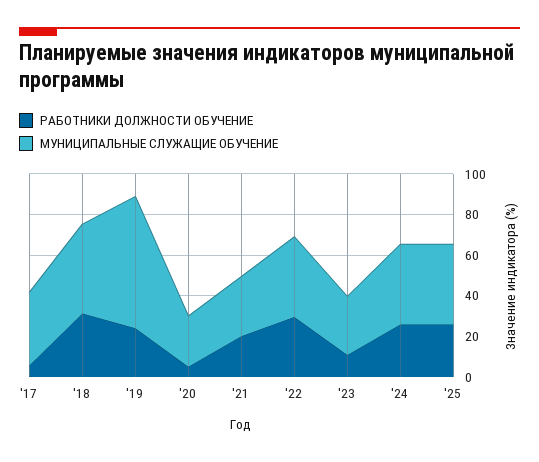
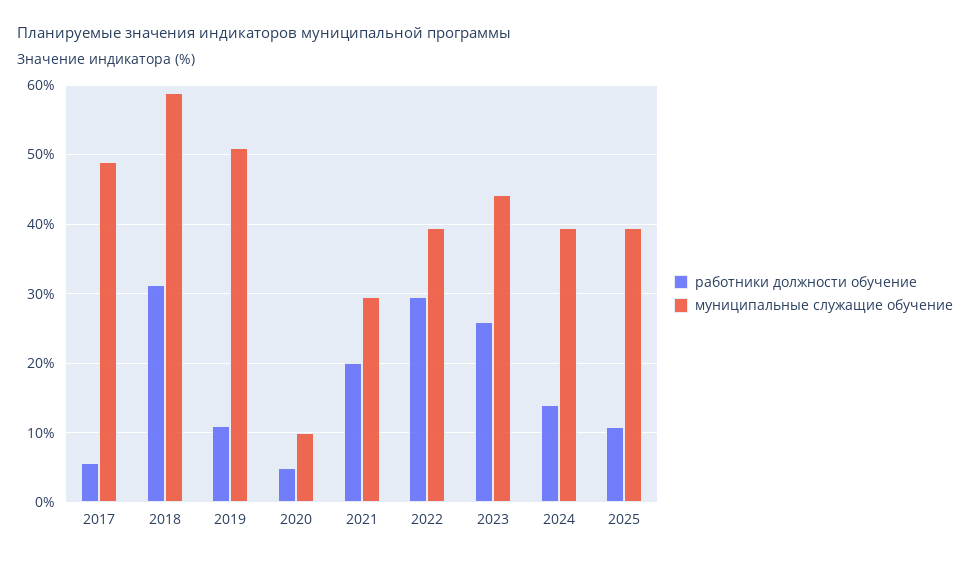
  {
    "РАБОТНИКИ ДОЛЖНОСТИ ОБУЧЕНИЕ": {
      "'17": 6,
      "'18": 31,
-     "'19": 25,
+     "'19": 11,
      "'20": 5,
      "'21": 20,
      "'22": 30,
-     "'23": 10,
+     "'23": 26,
-     "'24": 25,
+     "'24": 14,
-     "'25": 25
+     "'25": 11
    },
    "МУНИЦИПАЛЬНЫЕ СЛУЖАЩИЕ ОБУЧЕНИЕ": {
-     "'17": 35,
+     "'17": 49,
-     "'18": 45,
+     "'18": 59,
-     "'19": 65,
+     "'19": 51,
-     "'20": 25,
+     "'20": 10,
      "'21": 30,
      "'22": 40,
-     "'23": 30,
+     "'23": 44,
      "'24": 40,
      "'25": 40
    }
  }

